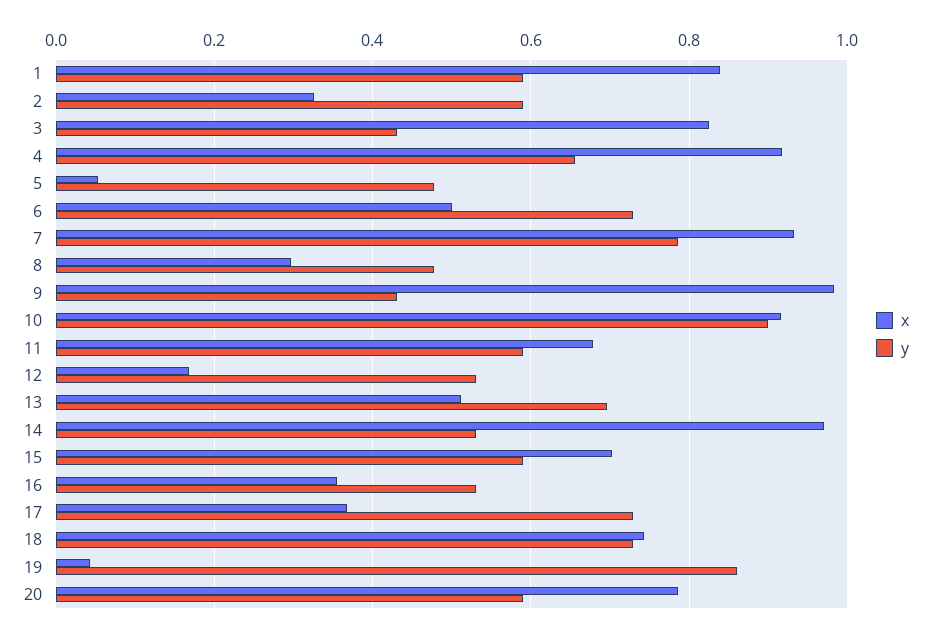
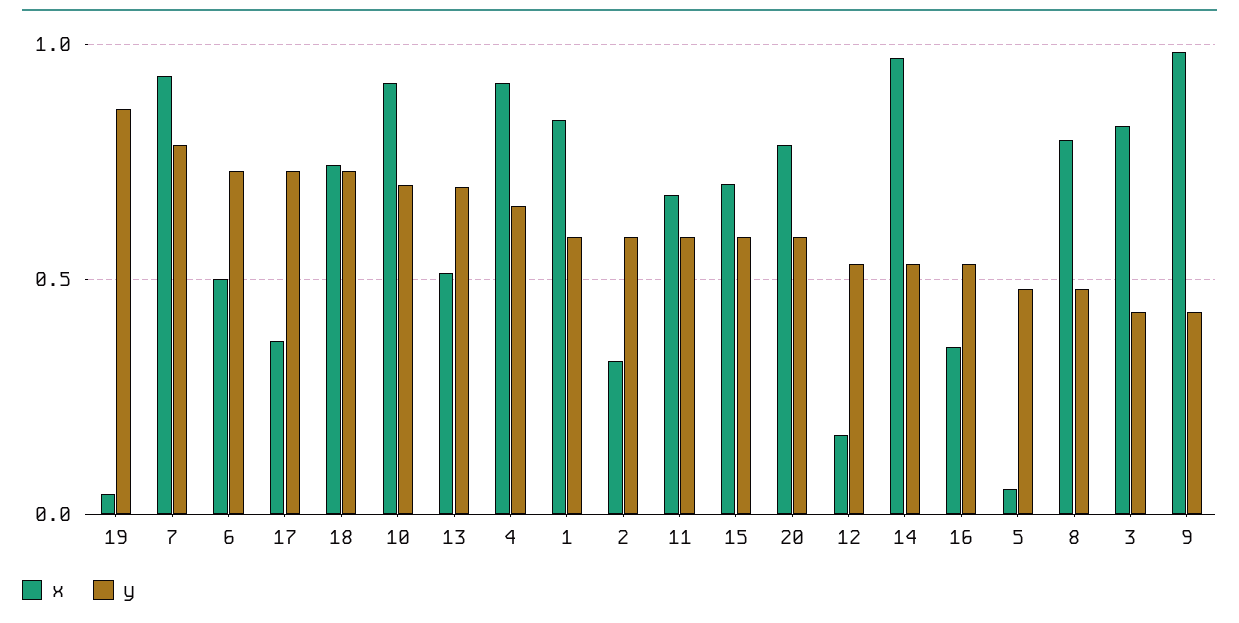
  {
    "x": {
      "1": 0.84,
      "2": 0.32,
      "3": 0.82,
      "4": 0.92,
      "5": 0.06,
      "6": 0.5,
      "7": 0.94,
-     "8": 0.3,
+     "8": 0.8,
      "9": 0.98,
      "10": 0.92,
      "11": 0.68,
      "12": 0.16,
      "13": 0.52,
      "14": 0.98,
      "15": 0.7,
      "16": 0.36,
      "17": 0.36,
      "18": 0.74,
      "19": 0.04,
      "20": 0.78
    },
    "y": {
      "1": 0.6,
      "2": 0.6,
      "3": 0.44,
      "4": 0.66,
      "5": 0.48,
      "6": 0.72,
      "7": 0.78,
      "8": 0.48,
      "9": 0.44,
-     "10": 0.9,
+     "10": 0.7,
      "11": 0.6,
      "12": 0.54,
      "13": 0.7,
      "14": 0.54,
      "15": 0.6,
      "16": 0.54,
      "17": 0.72,
      "18": 0.72,
      "19": 0.86,
      "20": 0.6
    }
  }

